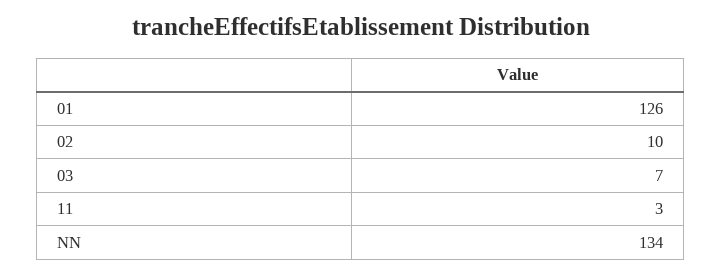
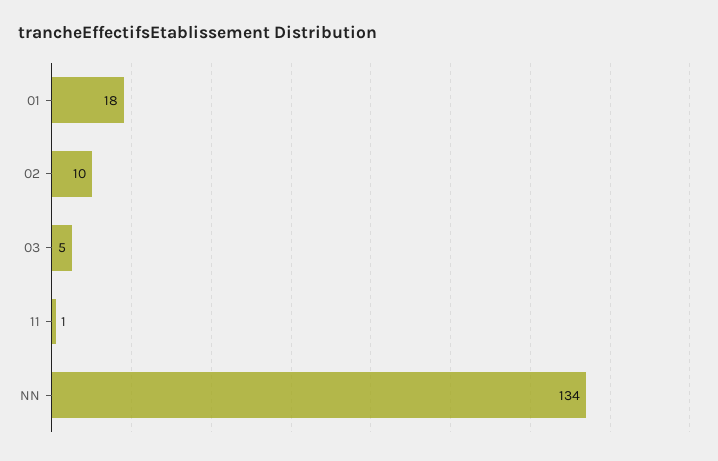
  {
-   "01": 126,
+   "01": 18,
    "02": 10,
-   "03": 7,
+   "03": 5,
-   "11": 3,
+   "11": 1,
    "NN": 134
  }

